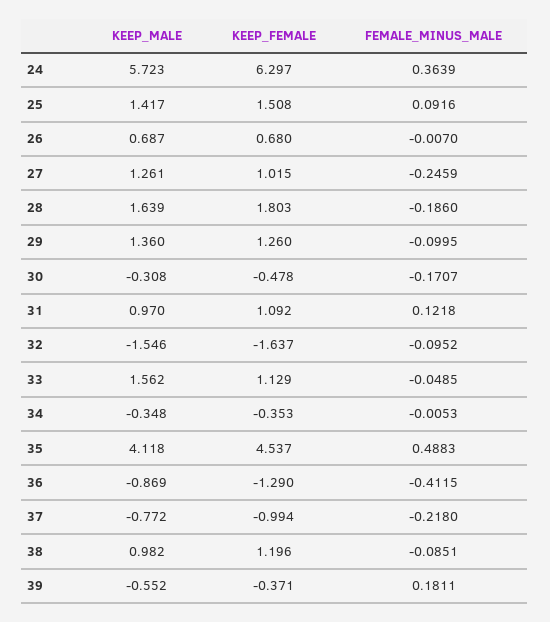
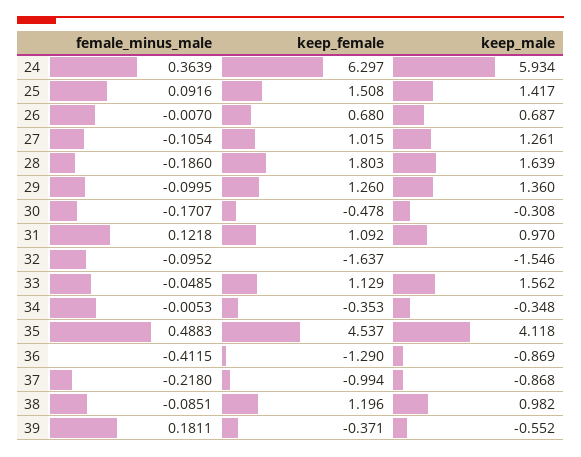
  {
    "KEEP_MALE": {
-     "24": 5.723,
+     "24": 5.934,
      "25": 1.417,
      "26": 0.687,
      "27": 1.261,
      "28": 1.639,
      "29": 1.36,
      "30": -0.308,
      "31": 0.97,
      "32": -1.546,
      "33": 1.562,
      "34": -0.348,
      "35": 4.118,
      "36": -0.869,
-     "37": -0.772,
+     "37": -0.868,
      "38": 0.982,
      "39": -0.552
    },
    "KEEP_FEMALE": {
      "24": 6.297,
      "25": 1.508,
      "26": 0.68,
      "27": 1.015,
      "28": 1.803,
      "29": 1.26,
      "30": -0.478,
      "31": 1.092,
      "32": -1.637,
      "33": 1.129,
      "34": -0.353,
      "35": 4.537,
      "36": -1.29,
      "37": -0.994,
      "38": 1.196,
      "39": -0.371
    },
    "FEMALE_MINUS_MALE": {
      "24": 0.3639,
      "25": 0.0916,
      "26": -0.007,
-     "27": -0.2459,
+     "27": -0.1054,
      "28": -0.186,
      "29": -0.0995,
      "30": -0.1707,
      "31": 0.1218,
      "32": -0.0952,
      "33": -0.0485,
      "34": -0.0053,
      "35": 0.4883,
      "36": -0.4115,
      "37": -0.218,
      "38": -0.0851,
      "39": 0.1811
    }
  }

